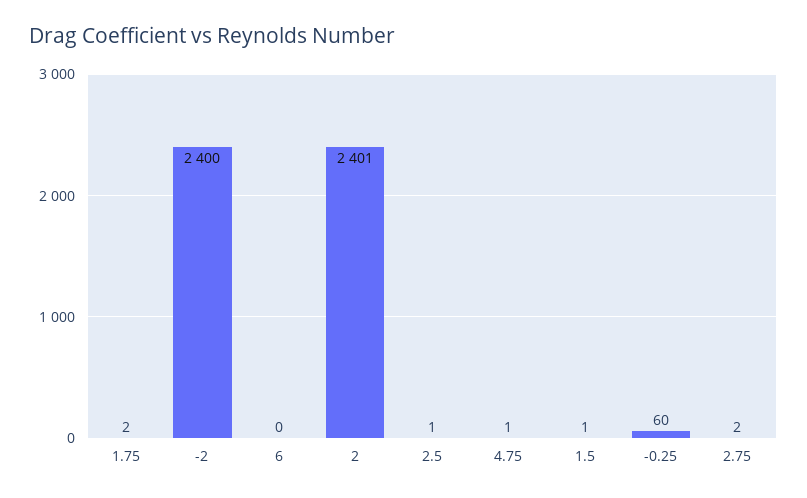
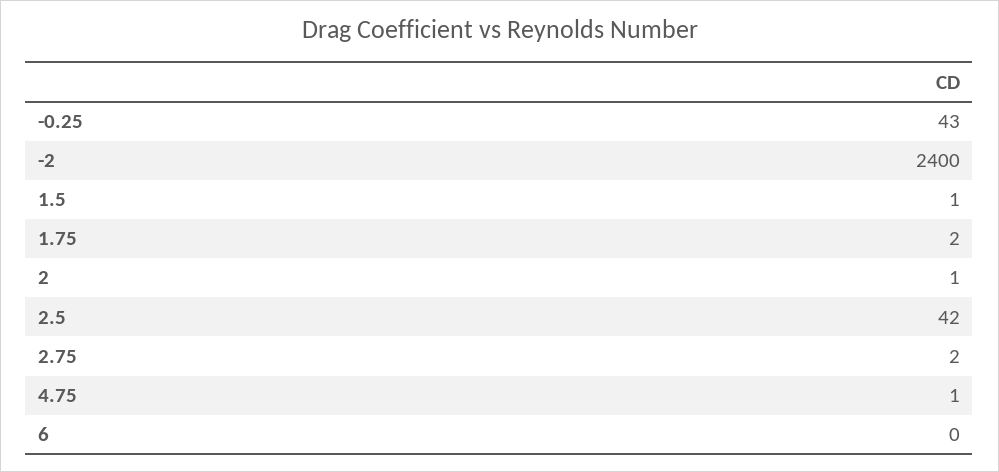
  {
    "1.75": 2,
    "-2": 2400,
    "6": 0,
-   "2": 2401,
+   "2": 1,
-   "2.5": 1,
+   "2.5": 42,
    "4.75": 1,
    "1.5": 1,
-   "-0.25": 60,
+   "-0.25": 43,
    "2.75": 2
  }

